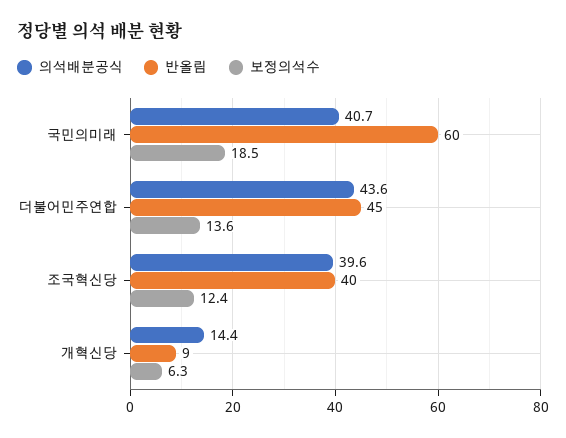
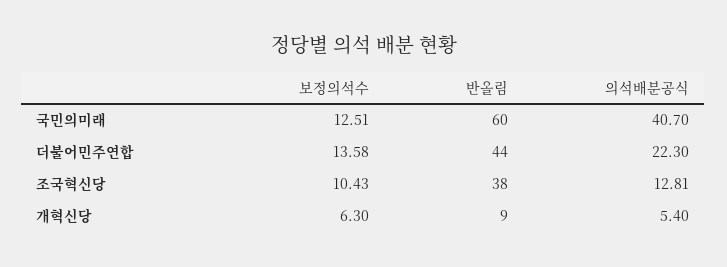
  {
    "의석배분공식": {
      "국민의미래": 40.7,
-     "더불어민주연합": 43.6,
+     "더불어민주연합": 22.3,
-     "조국혁신당": 39.6,
+     "조국혁신당": 12.81,
-     "개혁신당": 14.4
+     "개혁신당": 5.4
    },
    "반올림": {
      "국민의미래": 60,
-     "더불어민주연합": 45,
+     "더불어민주연합": 44,
-     "조국혁신당": 40,
+     "조국혁신당": 38,
      "개혁신당": 9
    },
    "보정의석수": {
-     "국민의미래": 18.5,
+     "국민의미래": 12.51,
      "더불어민주연합": 13.58,
-     "조국혁신당": 12.4,
+     "조국혁신당": 10.43,
      "개혁신당": 6.3
    }
  }

